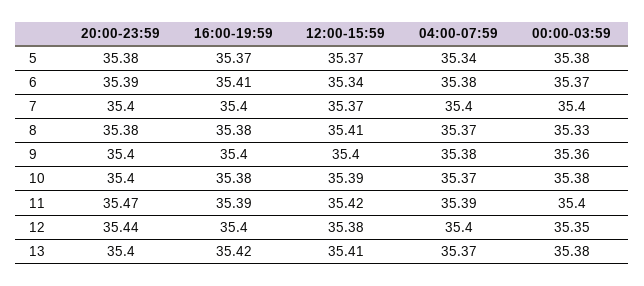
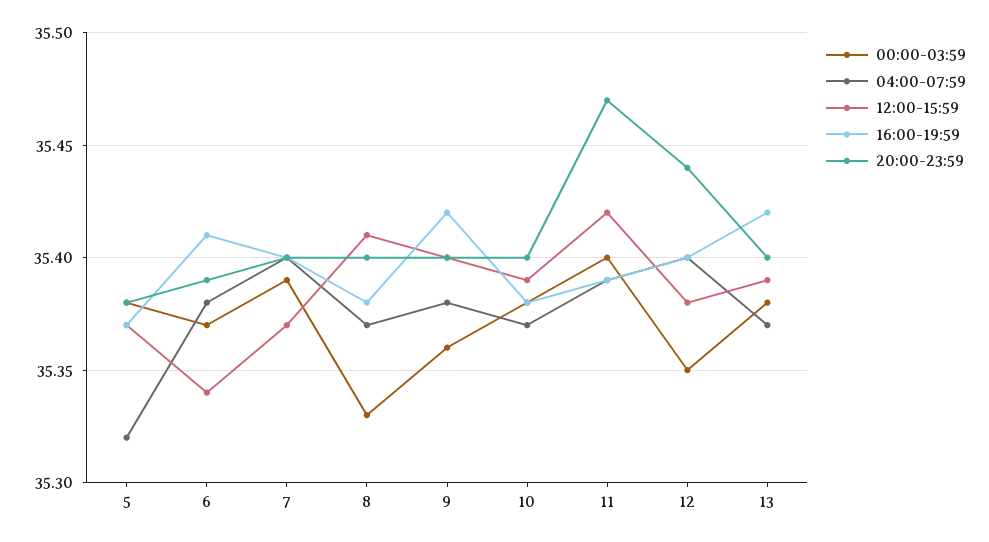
  {
    "20:00-23:59": {
      "5": 35.38,
      "6": 35.39,
      "7": 35.4,
-     "8": 35.38,
+     "8": 35.4,
      "9": 35.4,
      "10": 35.4,
      "11": 35.47,
      "12": 35.44,
      "13": 35.4
    },
    "16:00-19:59": {
      "5": 35.37,
      "6": 35.41,
      "7": 35.4,
      "8": 35.38,
-     "9": 35.4,
+     "9": 35.42,
      "10": 35.38,
      "11": 35.39,
      "12": 35.4,
      "13": 35.42
    },
    "12:00-15:59": {
      "5": 35.37,
      "6": 35.34,
      "7": 35.37,
      "8": 35.41,
      "9": 35.4,
      "10": 35.39,
      "11": 35.42,
      "12": 35.38,
-     "13": 35.41
+     "13": 35.39
    },
    "04:00-07:59": {
-     "5": 35.34,
+     "5": 35.32,
      "6": 35.38,
      "7": 35.4,
      "8": 35.37,
      "9": 35.38,
      "10": 35.37,
      "11": 35.39,
      "12": 35.4,
      "13": 35.37
    },
    "00:00-03:59": {
      "5": 35.38,
      "6": 35.37,
-     "7": 35.4,
+     "7": 35.39,
      "8": 35.33,
      "9": 35.36,
      "10": 35.38,
      "11": 35.4,
      "12": 35.35,
      "13": 35.38
    }
  }

